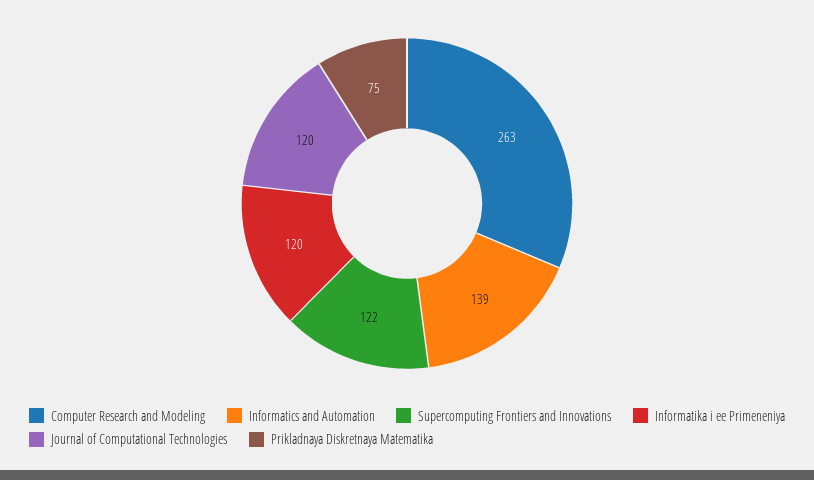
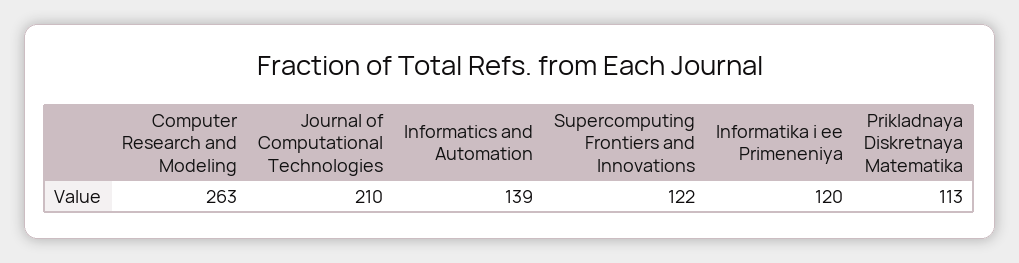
  {
    "Computer Research and Modeling": 263,
    "Informatics and Automation": 139,
    "Supercomputing Frontiers and Innovations": 122,
    "Informatika i ee Primeneniya": 120,
-   "Journal of Computational Technologies": 120,
+   "Journal of Computational Technologies": 210,
-   "Prikladnaya Diskretnaya Matematika": 75
+   "Prikladnaya Diskretnaya Matematika": 113
  }

